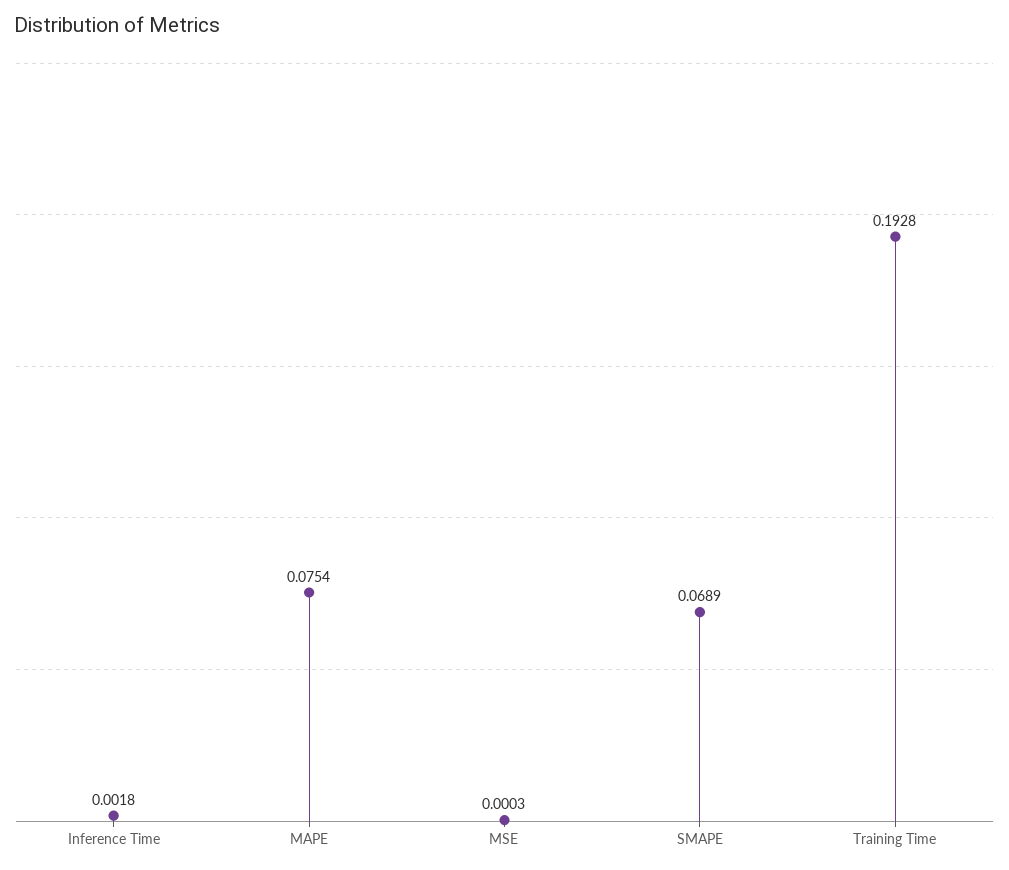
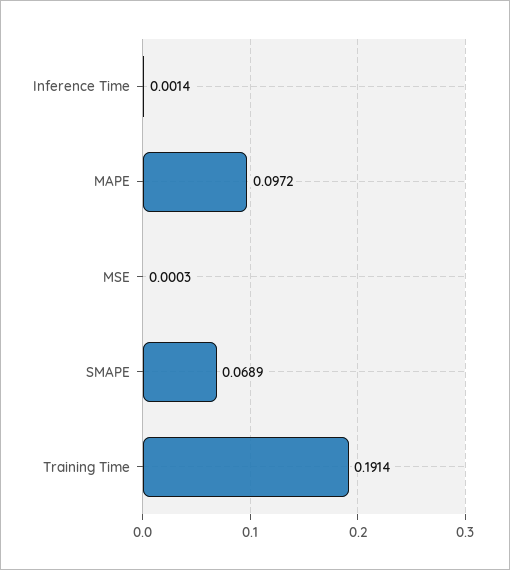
  {
-   "Inference Time": 0.0018,
+   "Inference Time": 0.0014,
-   "MAPE": 0.0754,
+   "MAPE": 0.0972,
    "MSE": 0.0003,
    "SMAPE": 0.0689,
-   "Training Time": 0.1928
+   "Training Time": 0.1914
  }

